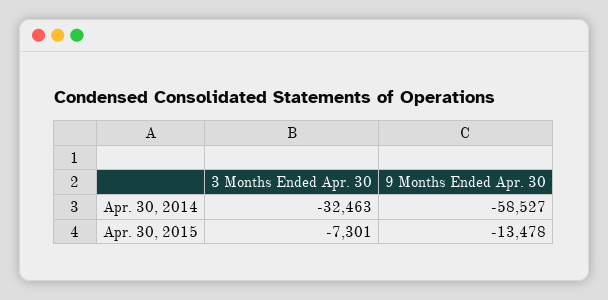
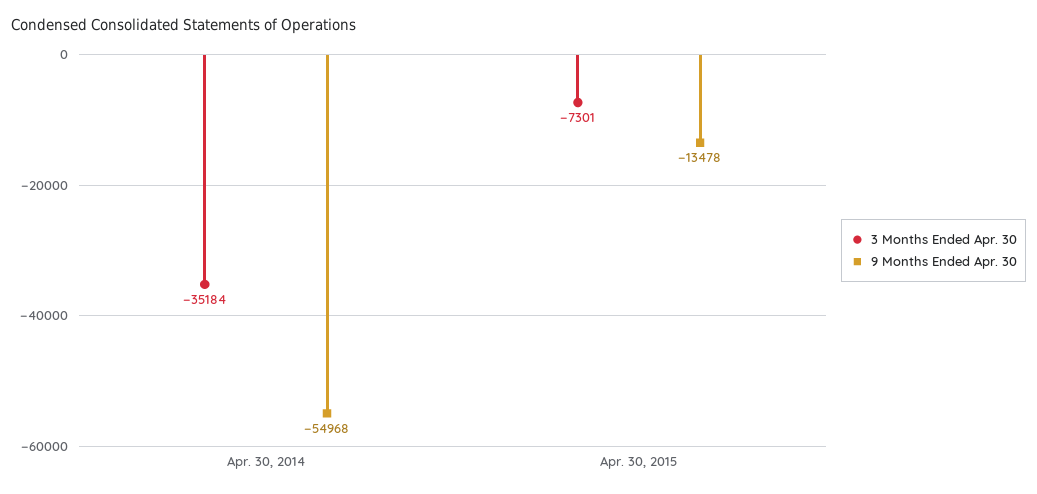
  {
    "3 Months Ended Apr. 30": {
-     "Apr. 30, 2014": -32463,
+     "Apr. 30, 2014": -35184,
      "Apr. 30, 2015": -7301
    },
    "9 Months Ended Apr. 30": {
-     "Apr. 30, 2014": -58527,
+     "Apr. 30, 2014": -54968,
      "Apr. 30, 2015": -13478
    }
  }

